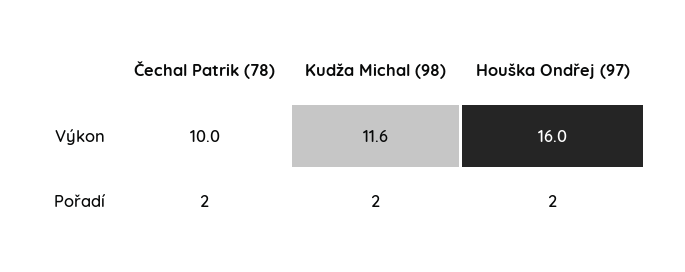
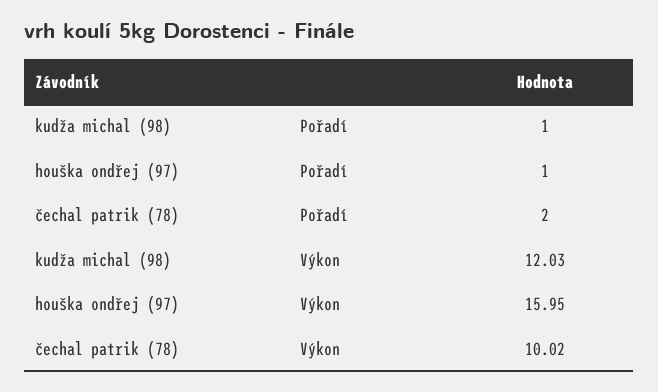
  {
    "Čechal Patrik (78)": {
      "Výkon": 10.02,
      "Pořadí": 2
    },
    "Kudža Michal (98)": {
-     "Výkon": 11.6,
+     "Výkon": 12.03,
-     "Pořadí": 2
+     "Pořadí": 1
    },
    "Houška Ondřej (97)": {
      "Výkon": 15.95,
-     "Pořadí": 2
+     "Pořadí": 1
    }
  }

